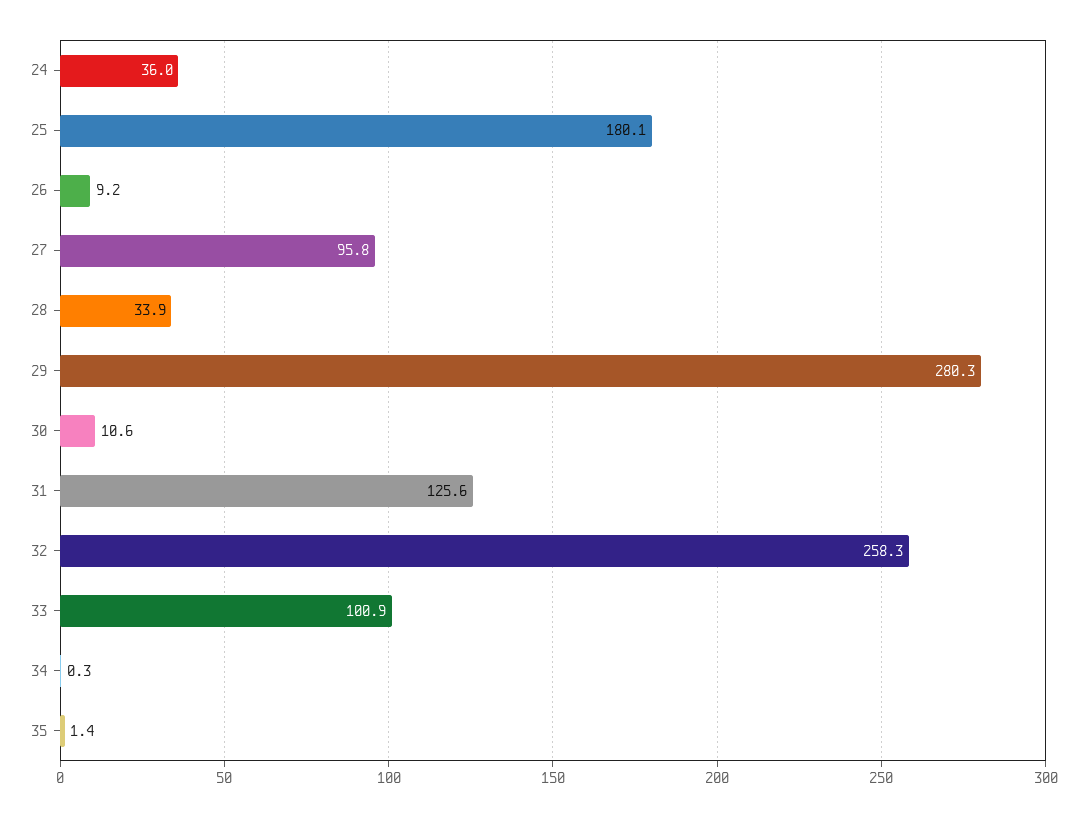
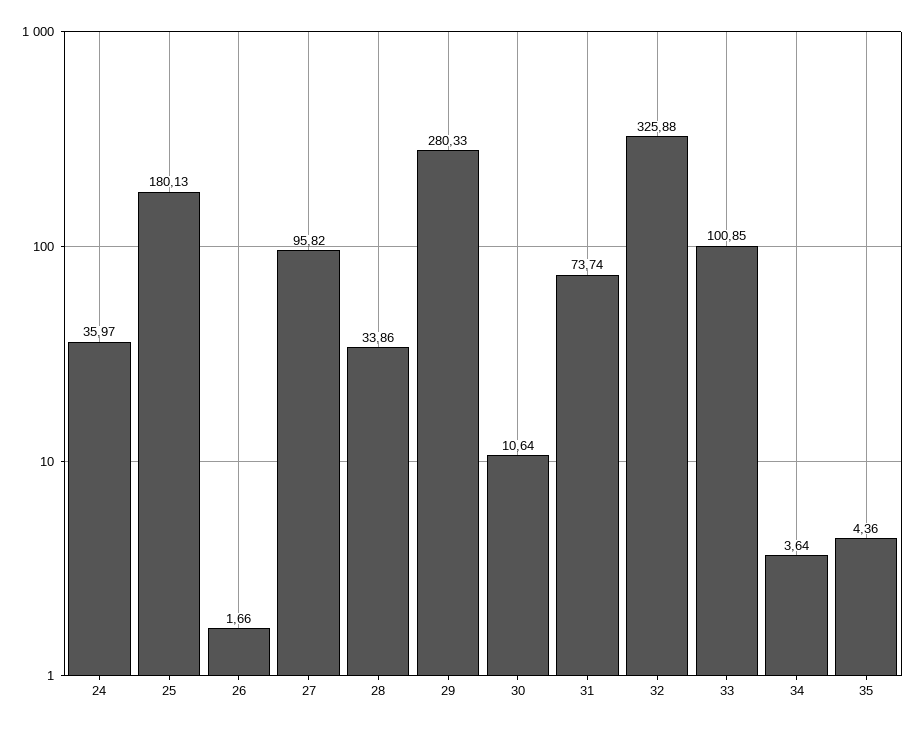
  {
    "24": 35.97,
    "25": 180.13,
-   "26": 9.2,
+   "26": 1.66,
    "27": 95.82,
    "28": 33.86,
    "29": 280.33,
    "30": 10.64,
-   "31": 125.6,
+   "31": 73.74,
-   "32": 258.3,
+   "32": 325.88,
    "33": 100.85,
-   "34": 0.3,
+   "34": 3.64,
-   "35": 1.4
+   "35": 4.36
  }

